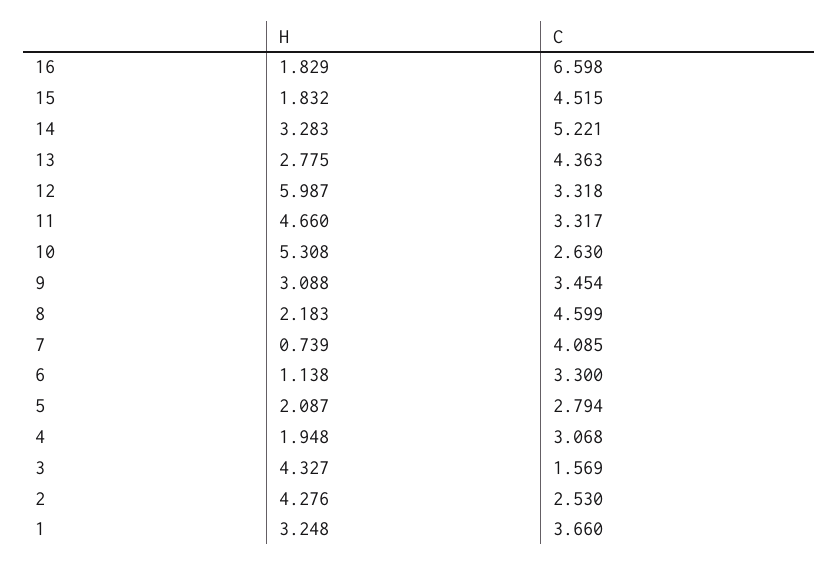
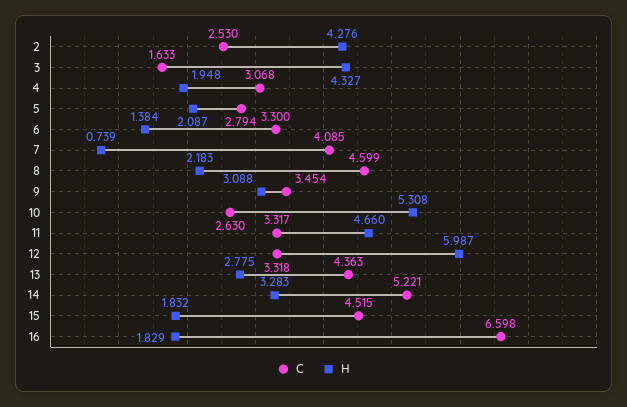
  {
    "H": {
      "16": 1.829,
      "15": 1.832,
      "14": 3.283,
      "13": 2.775,
      "12": 5.987,
      "11": 4.66,
      "10": 5.308,
      "9": 3.088,
      "8": 2.183,
      "7": 0.739,
-     "6": 1.138,
+     "6": 1.384,
      "5": 2.087,
      "4": 1.948,
      "3": 4.327,
-     "2": 4.276,
+     "2": 4.276
-     "1": 3.248
    },
    "C": {
      "16": 6.598,
      "15": 4.515,
      "14": 5.221,
      "13": 4.363,
      "12": 3.318,
      "11": 3.317,
      "10": 2.63,
      "9": 3.454,
      "8": 4.599,
      "7": 4.085,
      "6": 3.3,
      "5": 2.794,
      "4": 3.068,
-     "3": 1.569,
+     "3": 1.633,
-     "2": 2.53,
+     "2": 2.53
-     "1": 3.66
    }
  }

